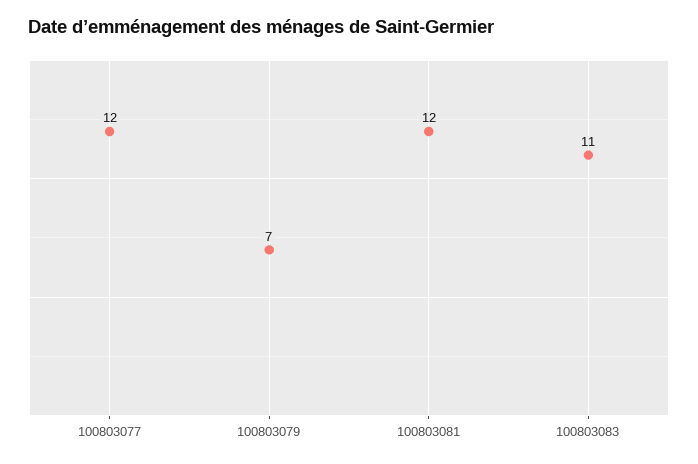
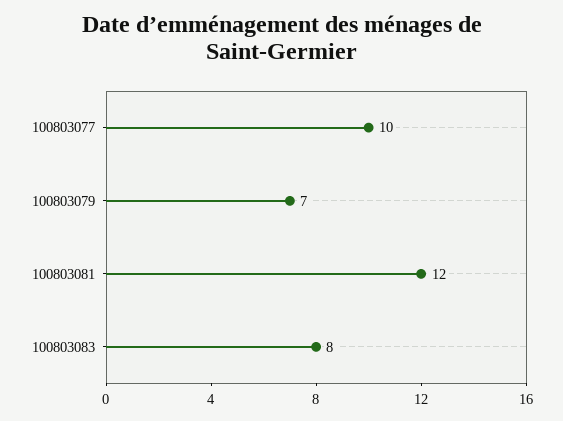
  {
-   "100803077": 12,
+   "100803077": 10,
    "100803079": 7,
    "100803081": 12,
-   "100803083": 11
+   "100803083": 8
  }

